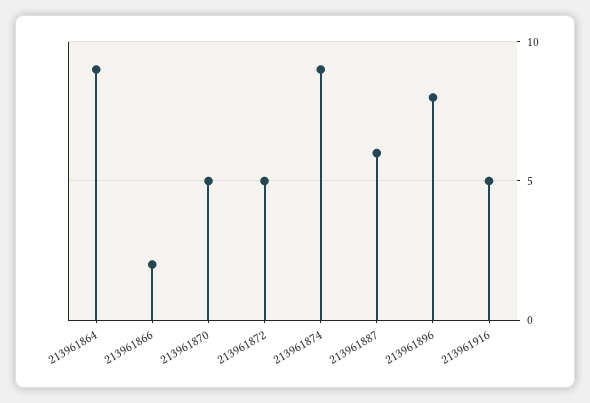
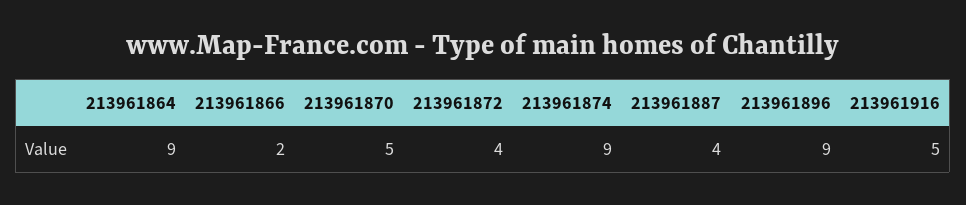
  {
    "213961864": 9,
    "213961866": 2,
    "213961870": 5,
-   "213961872": 5,
+   "213961872": 4,
    "213961874": 9,
-   "213961887": 6,
+   "213961887": 4,
-   "213961896": 8,
+   "213961896": 9,
    "213961916": 5
  }

